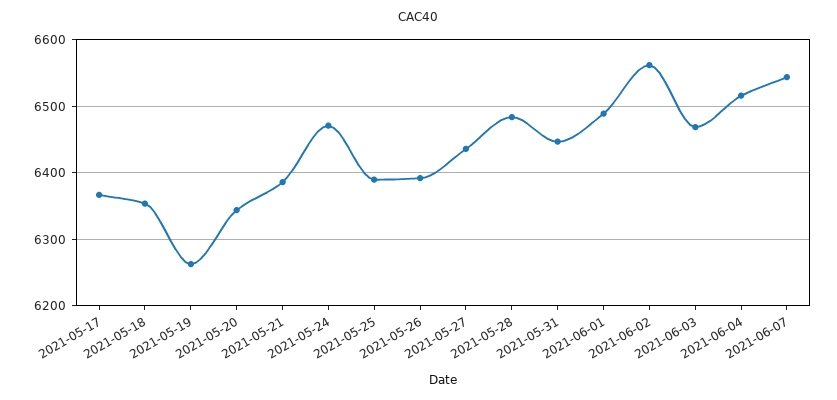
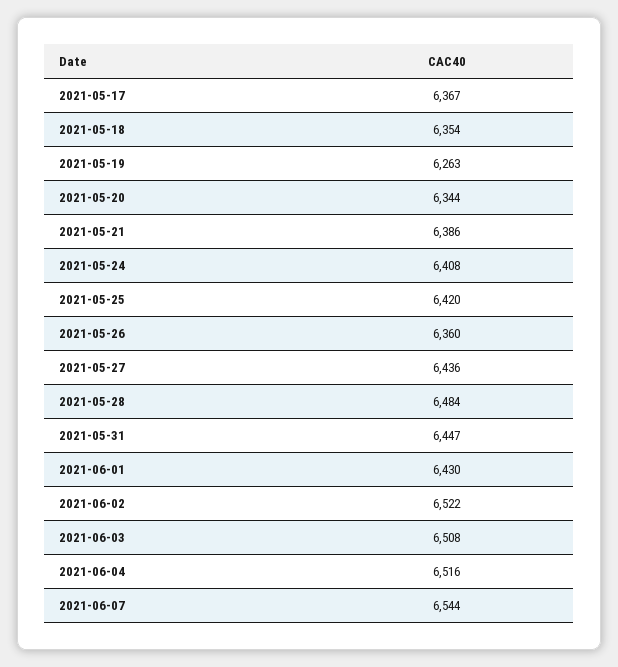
  {
    "2021-05-17": 6367,
    "2021-05-18": 6354,
    "2021-05-19": 6263,
    "2021-05-20": 6344,
    "2021-05-21": 6386,
-   "2021-05-24": 6470,
+   "2021-05-24": 6408,
-   "2021-05-25": 6390,
+   "2021-05-25": 6420,
-   "2021-05-26": 6390,
+   "2021-05-26": 6360,
    "2021-05-27": 6436,
    "2021-05-28": 6484,
    "2021-05-31": 6447,
-   "2021-06-01": 6490,
+   "2021-06-01": 6430,
-   "2021-06-02": 6560,
+   "2021-06-02": 6522,
-   "2021-06-03": 6470,
+   "2021-06-03": 6508,
    "2021-06-04": 6516,
    "2021-06-07": 6544
  }

